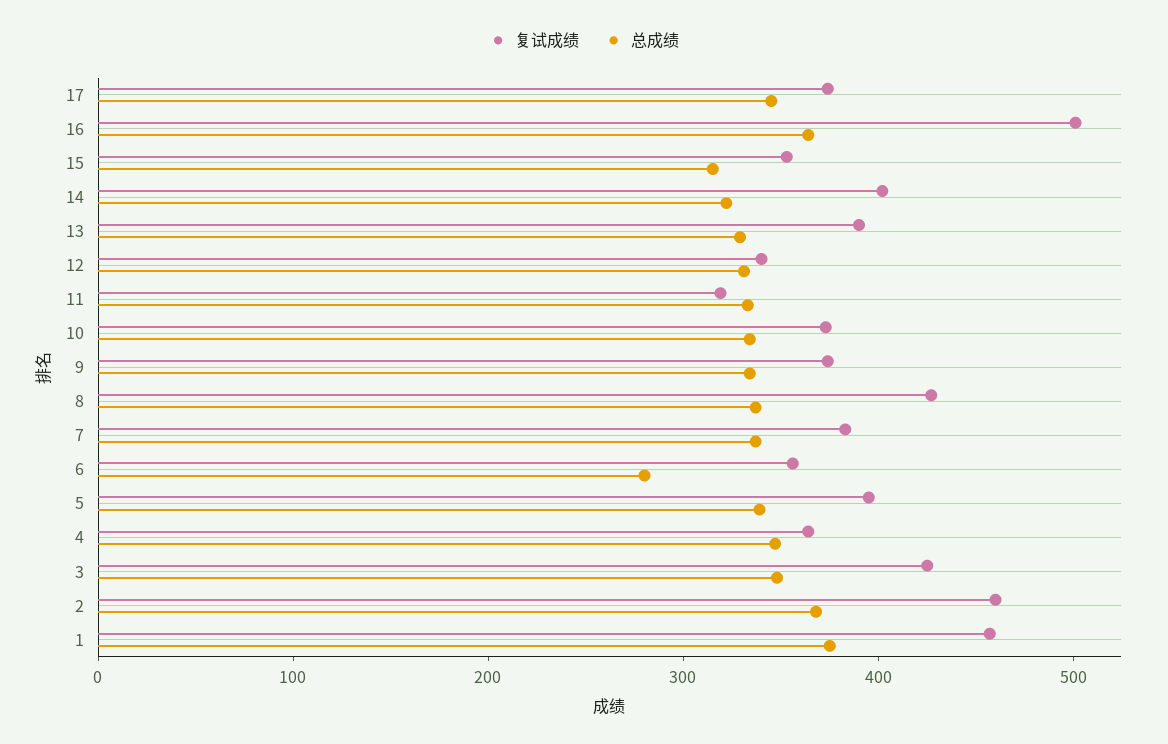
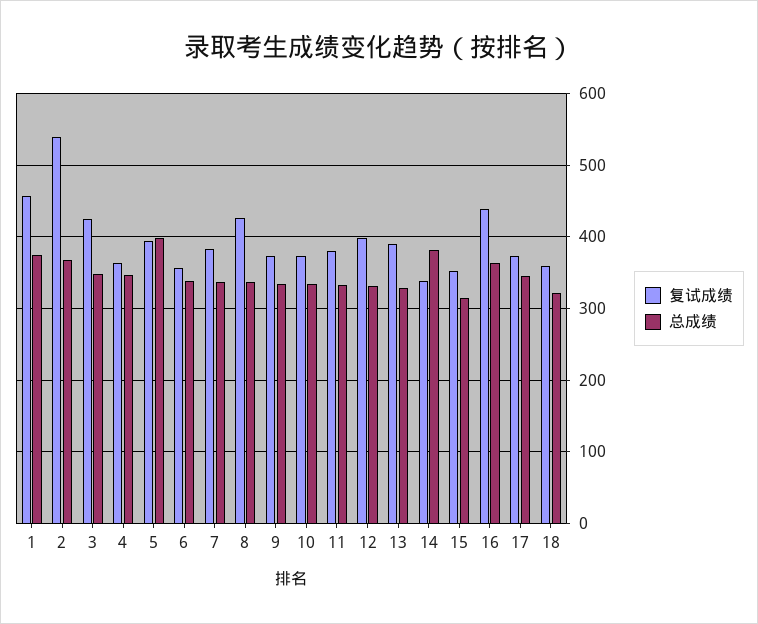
  {
    "复试成绩": {
      "17": 370,
-     "16": 500,
+     "16": 440,
      "15": 350,
-     "14": 400,
+     "14": 340,
      "13": 390,
-     "12": 340,
+     "12": 400,
-     "11": 320,
+     "11": 380,
      "10": 370,
      "9": 370,
      "8": 430,
      "7": 380,
      "6": 360,
      "5": 400,
      "4": 360,
      "3": 430,
-     "2": 460,
+     "2": 540,
-     "1": 460
+     "1": 460,
+     "18": 360
    },
    "总成绩": {
      "17": 350,
      "16": 360,
      "15": 320,
-     "14": 320,
+     "14": 380,
      "13": 330,
      "12": 330,
      "11": 330,
      "10": 330,
      "9": 330,
      "8": 340,
      "7": 340,
-     "6": 280,
+     "6": 340,
-     "5": 340,
+     "5": 400,
      "4": 350,
      "3": 350,
      "2": 370,
-     "1": 380
+     "1": 380,
+     "18": 320
    }
  }

